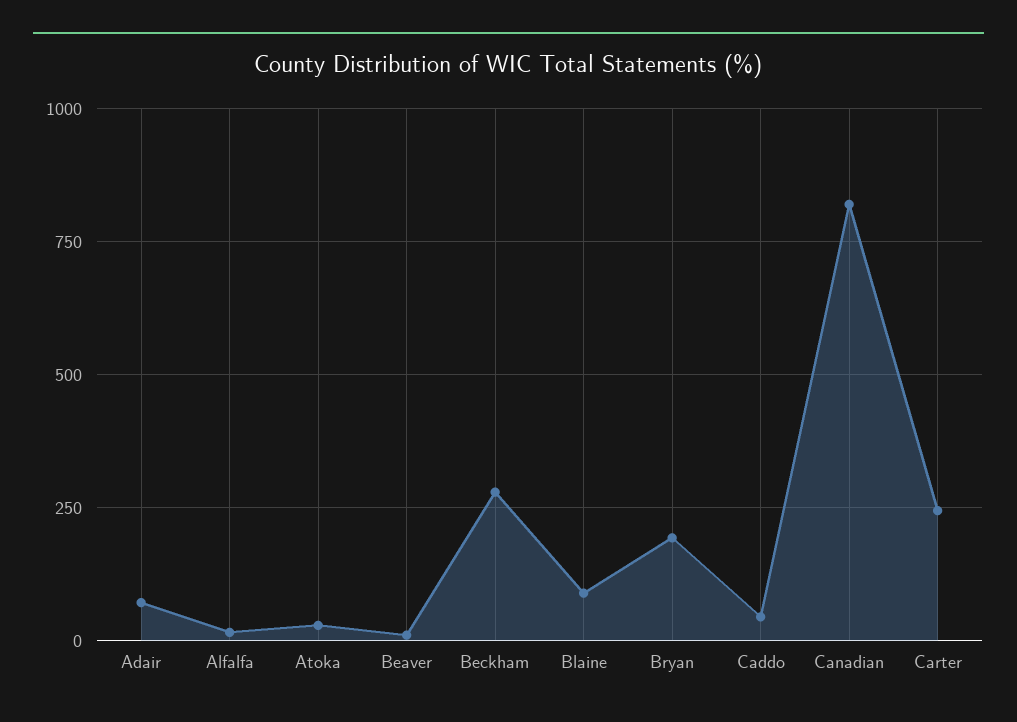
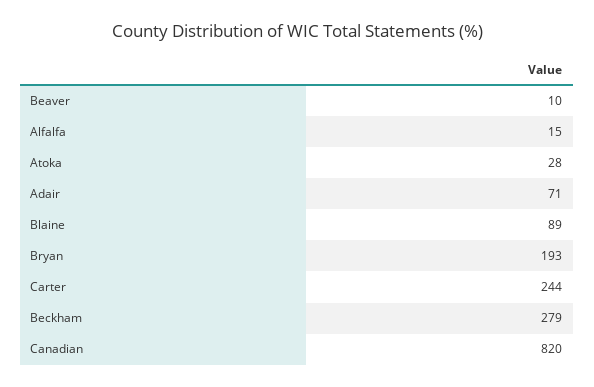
  {
    "Adair": 71,
    "Alfalfa": 15,
    "Atoka": 28,
    "Beaver": 10,
    "Beckham": 279,
    "Blaine": 89,
    "Bryan": 193,
-   "Caddo": 50,
    "Canadian": 820,
    "Carter": 244
  }

